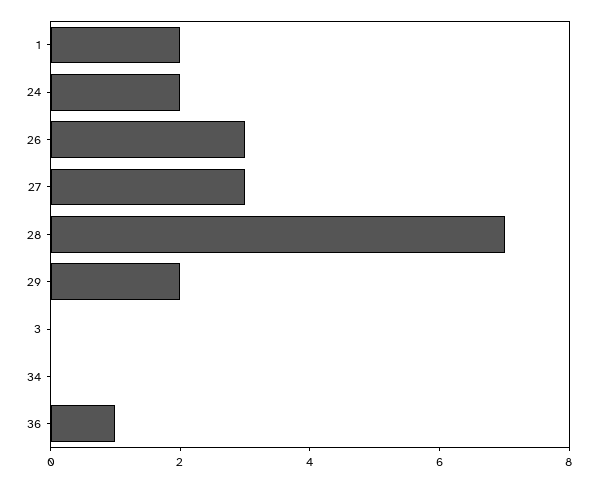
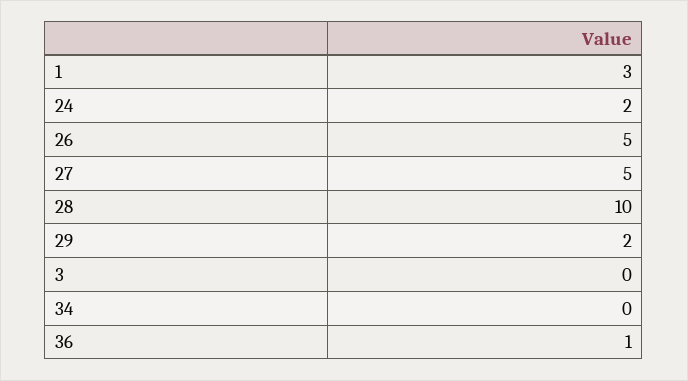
  {
-   "1": 2,
+   "1": 3,
    "24": 2,
-   "26": 3,
+   "26": 5,
-   "27": 3,
+   "27": 5,
-   "28": 7,
+   "28": 10,
    "29": 2,
    "3": 0,
    "34": 0,
    "36": 1
  }

